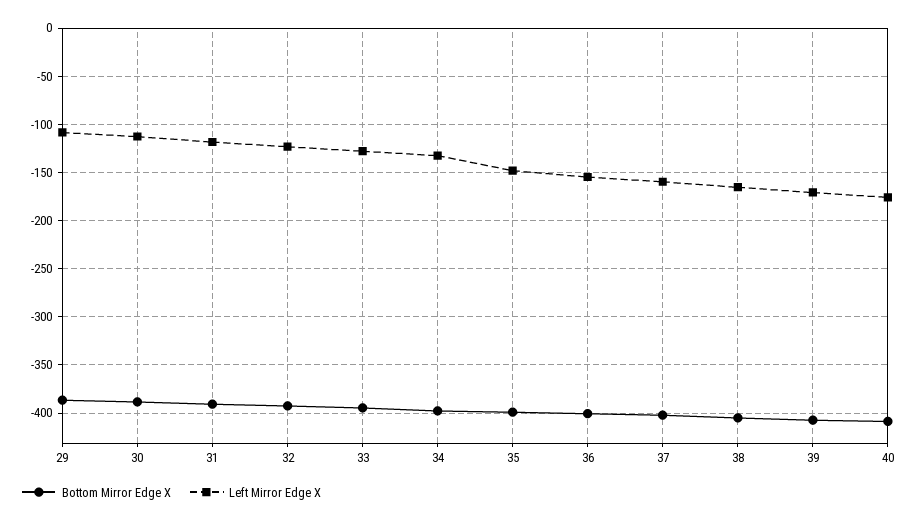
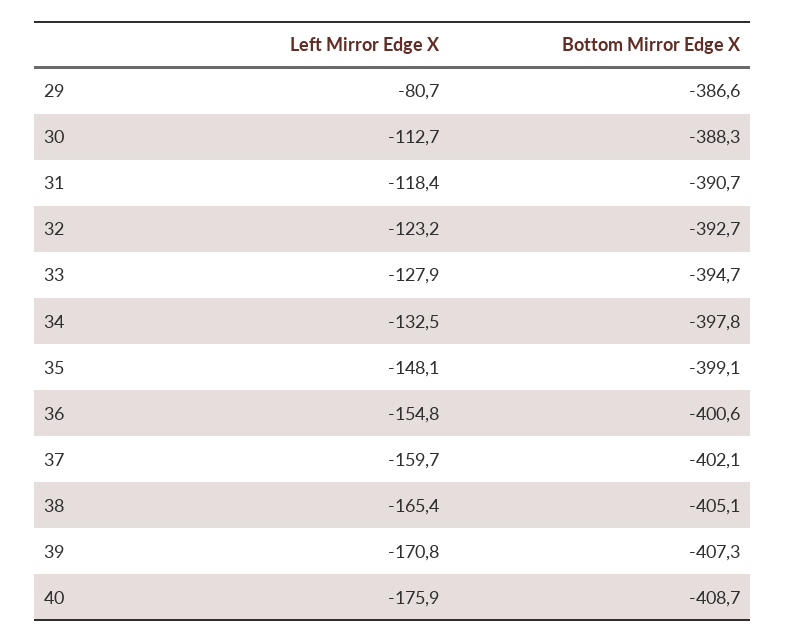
  {
    "Bottom Mirror Edge X": {
      "29": -386.6,
      "30": -388.3,
      "31": -390.7,
      "32": -392.7,
      "33": -394.7,
      "34": -397.8,
      "35": -399.1,
      "36": -400.6,
      "37": -402.1,
      "38": -405.1,
      "39": -407.3,
      "40": -408.7
    },
    "Left Mirror Edge X": {
-     "29": -110,
+     "29": -80.7,
      "30": -112.7,
      "31": -118.4,
      "32": -123.2,
      "33": -127.9,
      "34": -132.5,
      "35": -148.1,
      "36": -154.8,
      "37": -159.7,
      "38": -165.4,
      "39": -170.8,
      "40": -175.9
    }
  }

